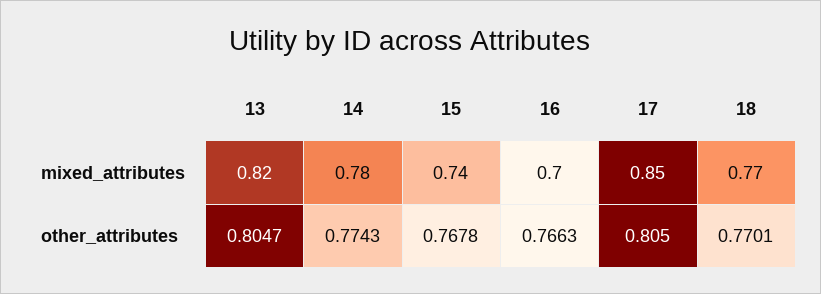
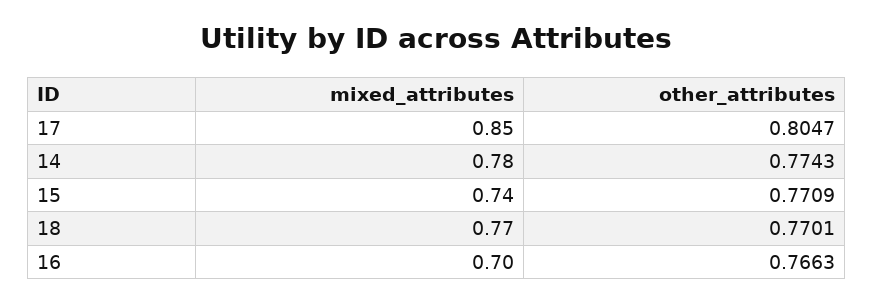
  {
-   "13": {
-     "mixed_attributes": 0.82,
-     "other_attributes": 0.8047
-   },
    "14": {
      "mixed_attributes": 0.78,
      "other_attributes": 0.7743
    },
    "15": {
      "mixed_attributes": 0.74,
-     "other_attributes": 0.7678
+     "other_attributes": 0.7709
    },
    "16": {
      "mixed_attributes": 0.7,
      "other_attributes": 0.7663
    },
    "17": {
      "mixed_attributes": 0.85,
-     "other_attributes": 0.805
+     "other_attributes": 0.8047
    },
    "18": {
      "mixed_attributes": 0.77,
      "other_attributes": 0.7701
    }
  }

